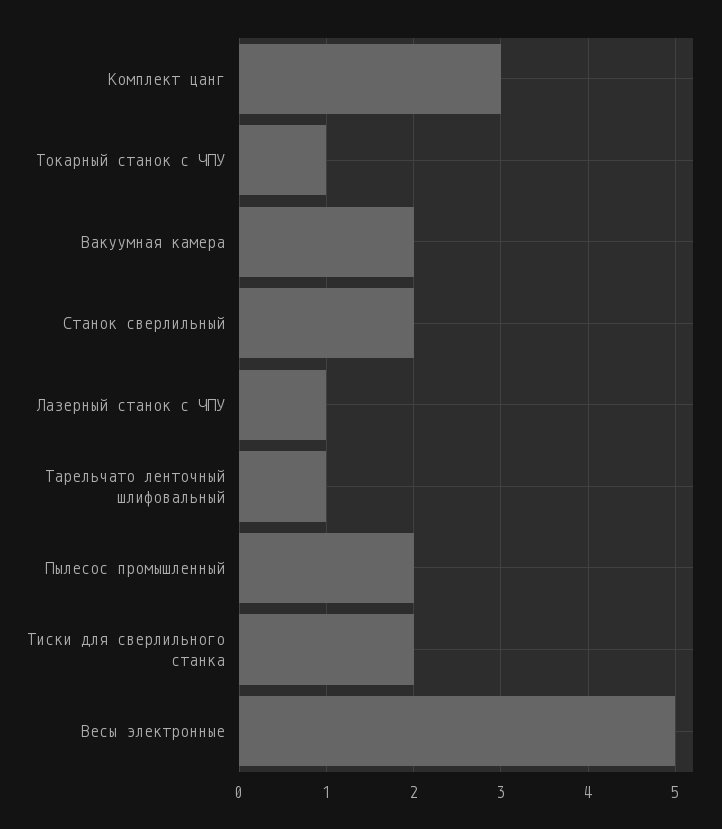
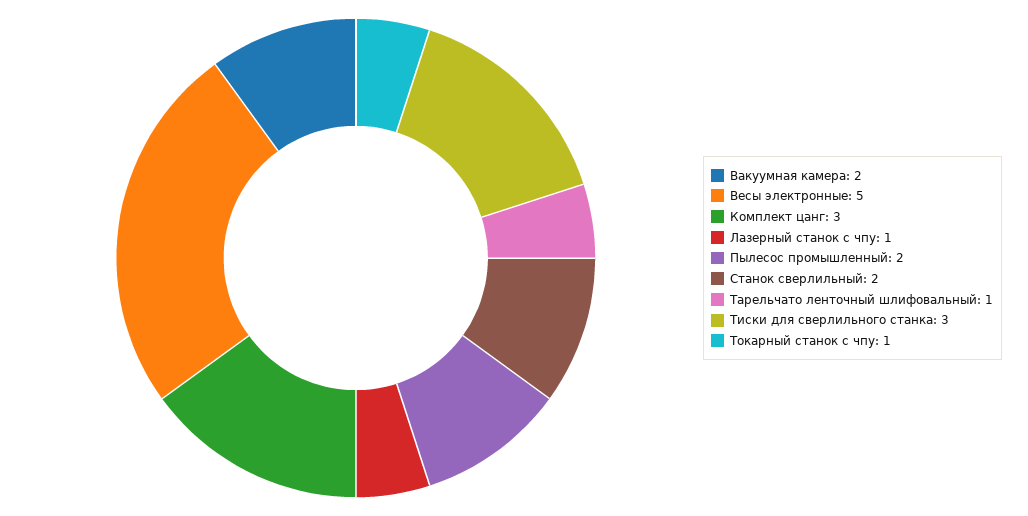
  {
    "Комплект цанг": 3,
    "Токарный станок с ЧПУ": 1,
    "Вакуумная камера": 2,
    "Станок сверлильный": 2,
    "Лазерный станок с ЧПУ": 1,
    "Тарельчато ленточный шлифовальный": 1,
    "Пылесос промышленный": 2,
-   "Тиски для сверлильного станка": 2,
+   "Тиски для сверлильного станка": 3,
    "Весы электронные": 5
  }

